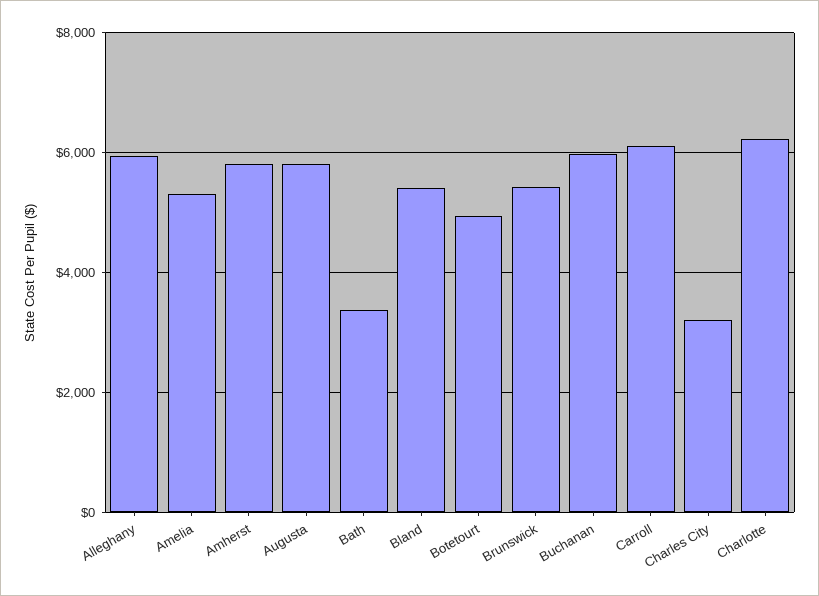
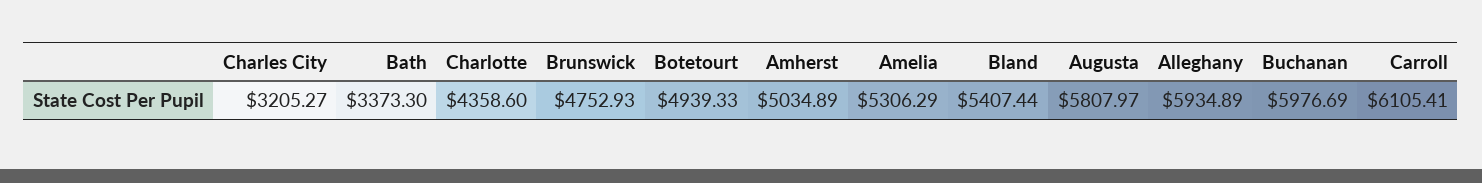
  {
    "Alleghany": 5934.89,
    "Amelia": 5306.29,
-   "Amherst": 5800,
+   "Amherst": 5034.89,
    "Augusta": 5807.97,
    "Bath": 3373.3,
    "Bland": 5407.44,
    "Botetourt": 4939.33,
-   "Brunswick": 5400,
+   "Brunswick": 4752.93,
    "Buchanan": 5976.69,
    "Carroll": 6105.41,
    "Charles City": 3205.27,
-   "Charlotte": 6200
+   "Charlotte": 4358.6
  }

